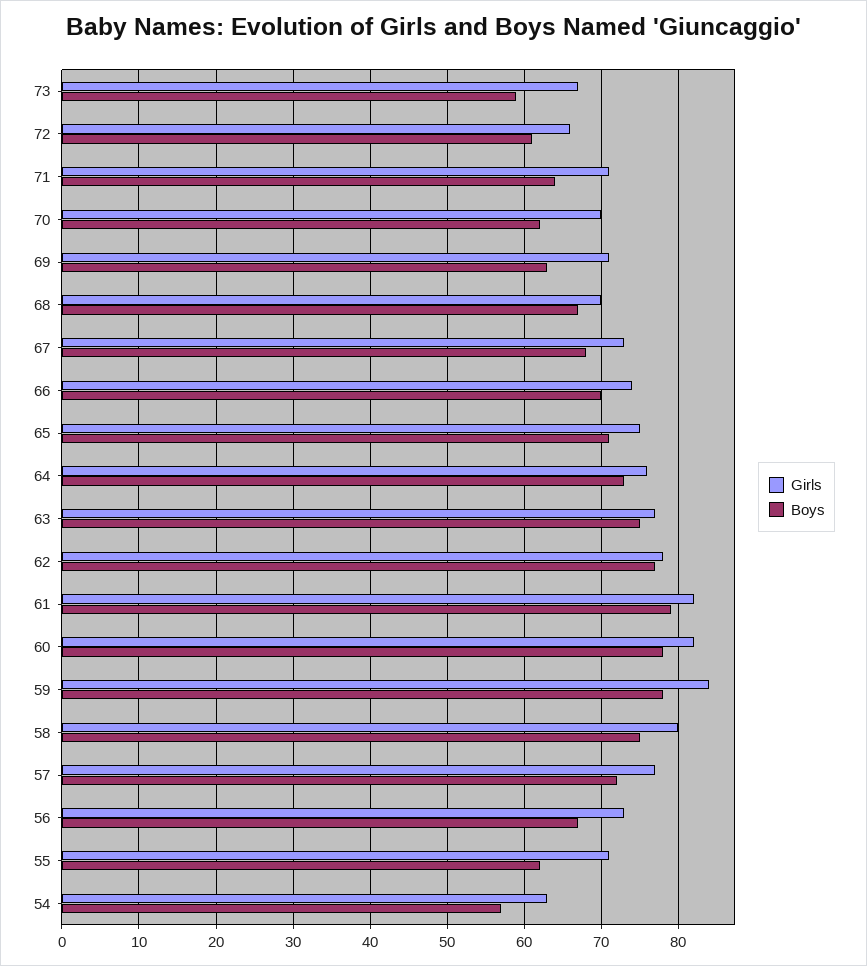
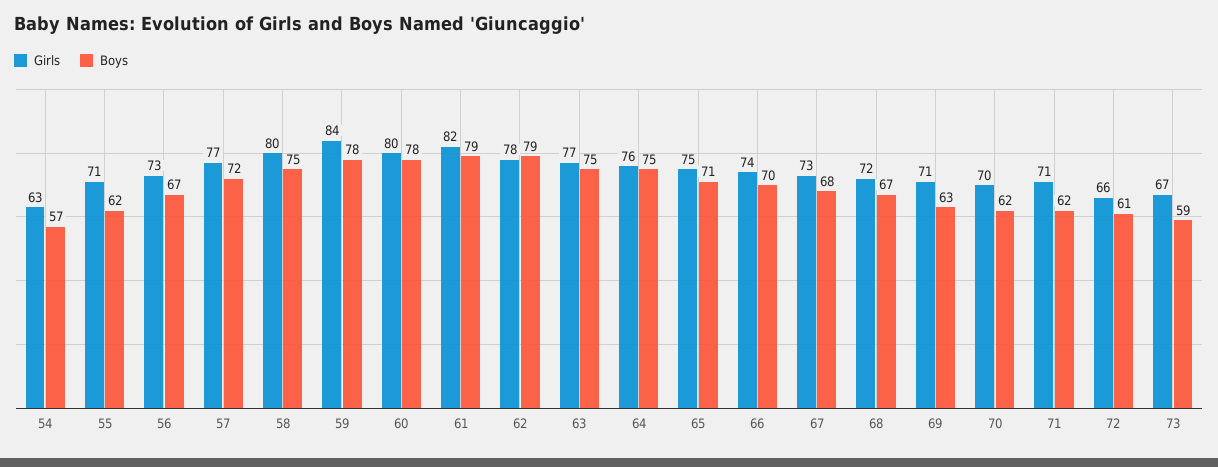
  {
    "Girls": {
      "73": 67,
      "72": 66,
      "71": 71,
      "70": 70,
      "69": 71,
-     "68": 70,
+     "68": 72,
      "67": 73,
      "66": 74,
      "65": 75,
      "64": 76,
      "63": 77,
      "62": 78,
      "61": 82,
-     "60": 82,
+     "60": 80,
      "59": 84,
      "58": 80,
      "57": 77,
      "56": 73,
      "55": 71,
      "54": 63
    },
    "Boys": {
      "73": 59,
      "72": 61,
-     "71": 64,
+     "71": 62,
      "70": 62,
      "69": 63,
      "68": 67,
      "67": 68,
      "66": 70,
      "65": 71,
-     "64": 73,
+     "64": 75,
      "63": 75,
-     "62": 77,
+     "62": 79,
      "61": 79,
      "60": 78,
      "59": 78,
      "58": 75,
      "57": 72,
      "56": 67,
      "55": 62,
      "54": 57
    }
  }

